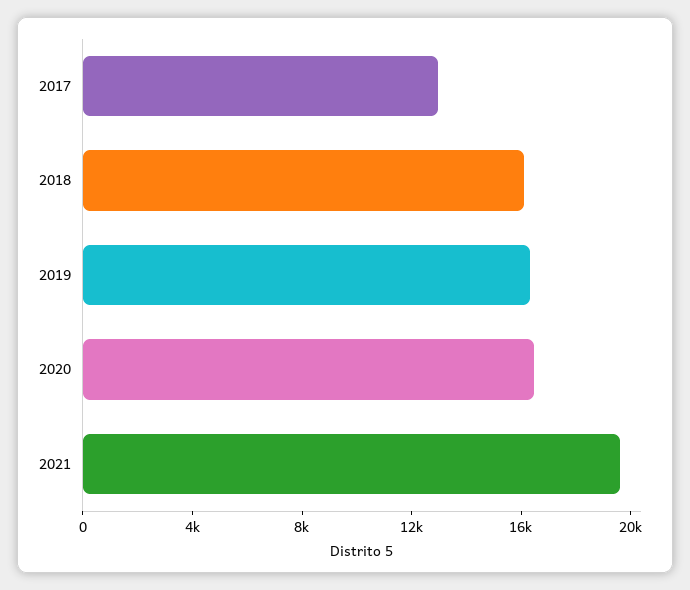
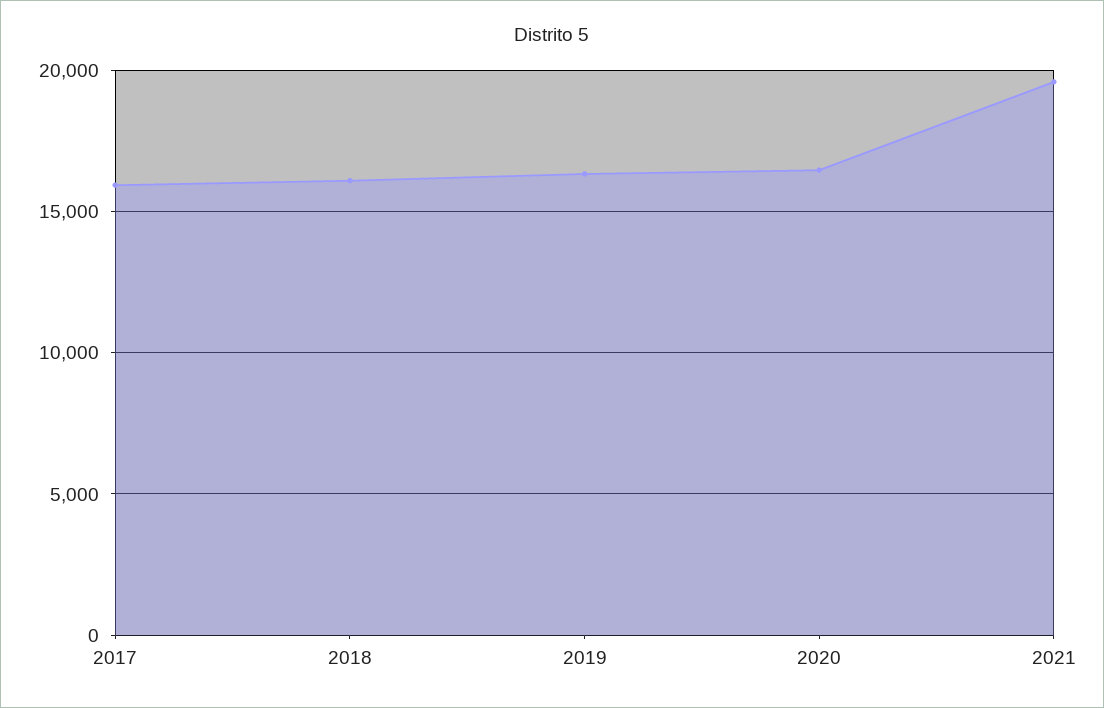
  {
-   "2017": 13000,
+   "2017": 16000,
    "2018": 16000,
    "2019": 16500,
    "2020": 16500,
    "2021": 19500
  }

